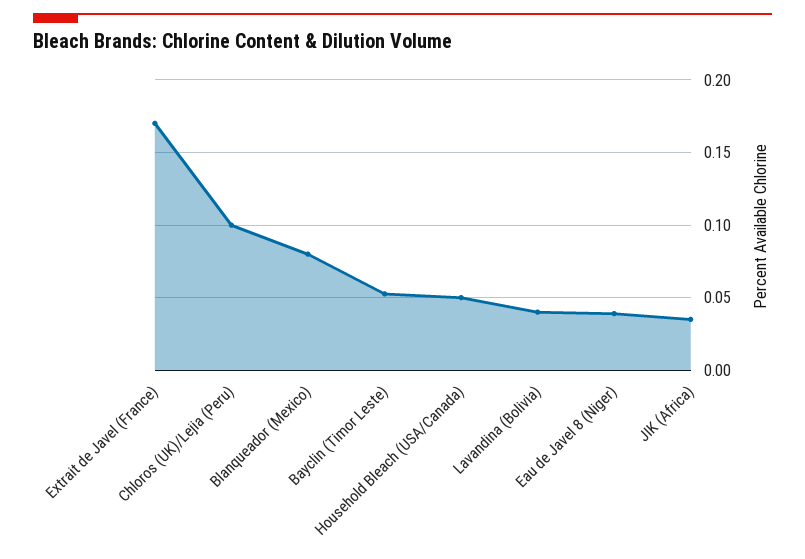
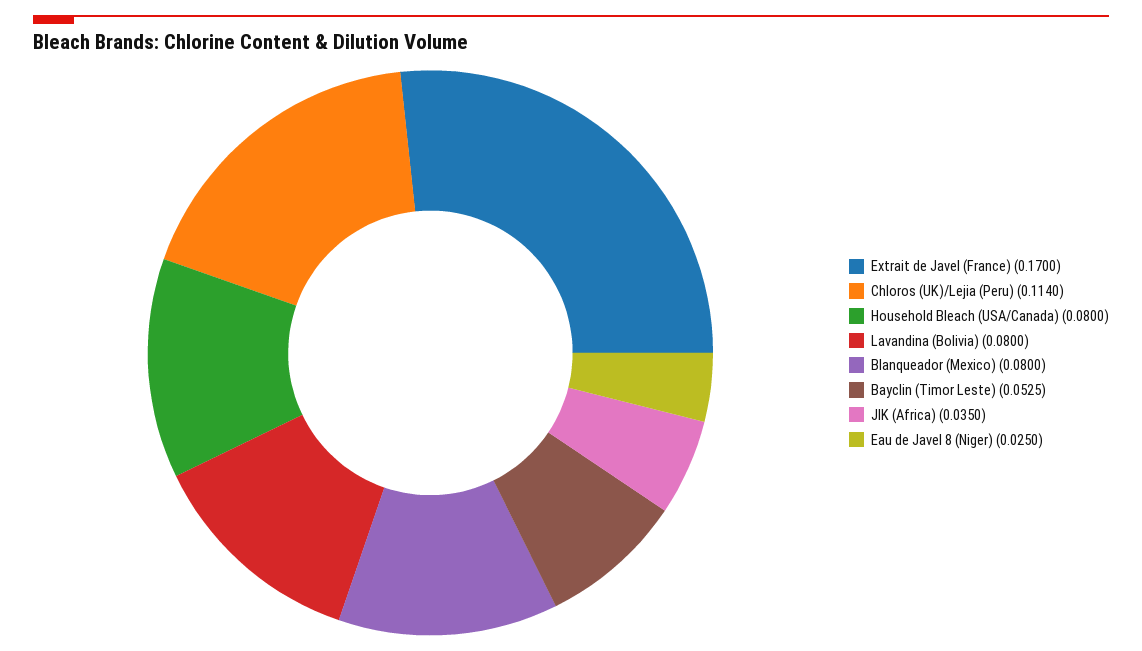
  {
    "Extrait de Javel (France)": 0.17,
-   "Chloros (UK)/Lejia (Peru)": 0.1,
+   "Chloros (UK)/Lejia (Peru)": 0.114,
    "Blanqueador (Mexico)": 0.08,
    "Bayclin (Timor Leste)": 0.0525,
-   "Household Bleach (USA/Canada)": 0.05,
+   "Household Bleach (USA/Canada)": 0.08,
-   "Lavandina (Bolivia)": 0.04,
+   "Lavandina (Bolivia)": 0.08,
-   "Eau de Javel 8 (Niger)": 0.04,
+   "Eau de Javel 8 (Niger)": 0.025,
    "JIK (Africa)": 0.035
  }

